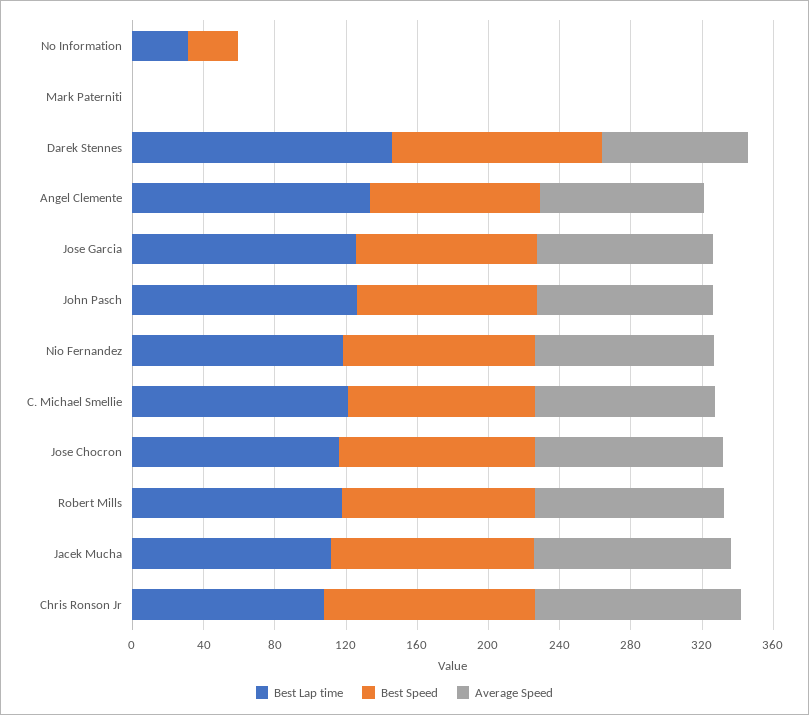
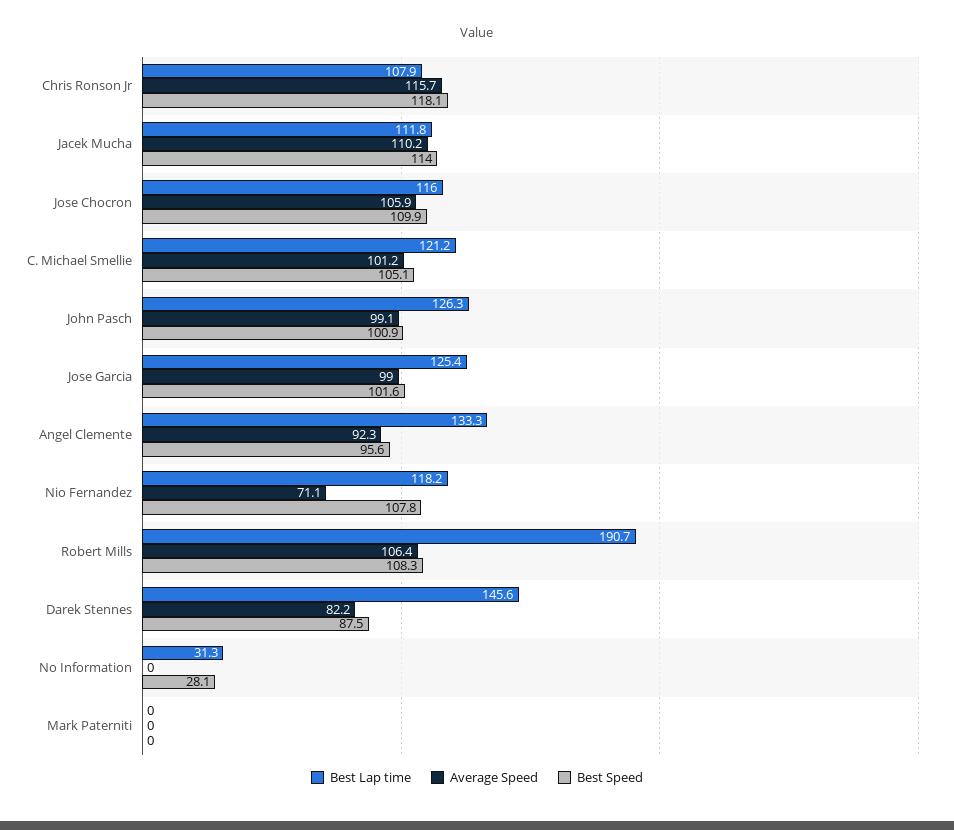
  {
    "Best Lap time": {
      "No Information": 31.3,
      "Mark Paterniti": 0,
      "Darek Stennes": 145.6,
      "Angel Clemente": 133.3,
      "Jose Garcia": 125.4,
      "John Pasch": 126.3,
      "Nio Fernandez": 118.2,
      "C. Michael Smellie": 121.2,
      "Jose Chocron": 116,
-     "Robert Mills": 120,
+     "Robert Mills": 190.7,
      "Jacek Mucha": 111.8,
      "Chris Ronson Jr": 107.9
    },
    "Best Speed": {
      "No Information": 28.1,
      "Mark Paterniti": 0,
-     "Darek Stennes": 120,
+     "Darek Stennes": 87.5,
      "Angel Clemente": 95.6,
      "Jose Garcia": 101.6,
      "John Pasch": 100.9,
      "Nio Fernandez": 107.8,
      "C. Michael Smellie": 105.1,
      "Jose Chocron": 109.9,
      "Robert Mills": 108.3,
      "Jacek Mucha": 114,
      "Chris Ronson Jr": 118.1
    },
    "Average Speed": {
      "No Information": 0,
      "Mark Paterniti": 0,
      "Darek Stennes": 82.2,
      "Angel Clemente": 92.3,
      "Jose Garcia": 99,
      "John Pasch": 99.1,
-     "Nio Fernandez": 100,
+     "Nio Fernandez": 71.1,
      "C. Michael Smellie": 101.2,
      "Jose Chocron": 105.9,
      "Robert Mills": 106.4,
      "Jacek Mucha": 110.2,
      "Chris Ronson Jr": 115.7
    }
  }

